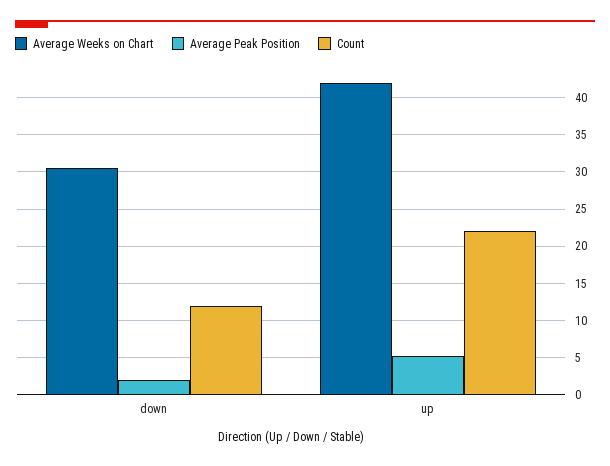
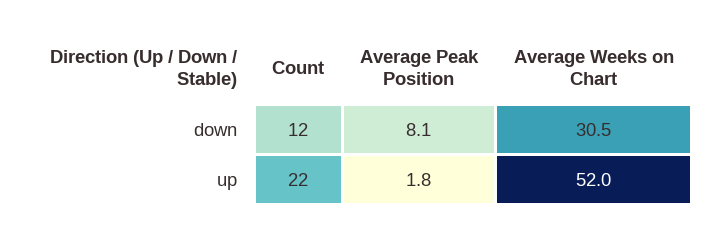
  {
    "Average Weeks on Chart": {
      "down": 30.5,
-     "up": 42
+     "up": 52
    },
    "Average Peak Position": {
-     "down": 2,
+     "down": 8.1,
-     "up": 5
+     "up": 1.8
    },
    "Count": {
      "down": 12,
      "up": 22
    }
  }

